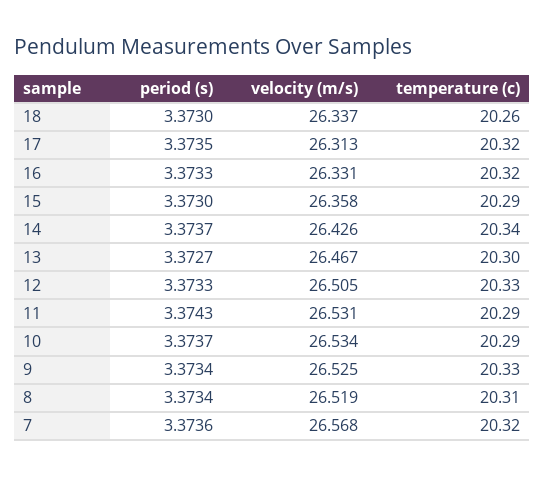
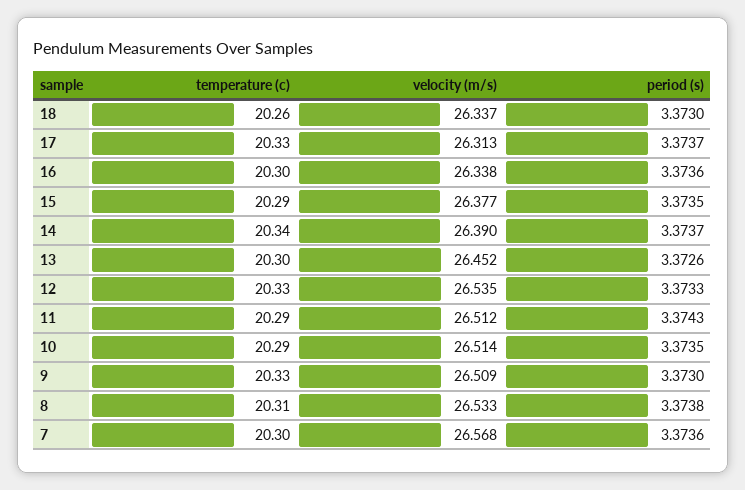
  {
    "period (s)": {
      "18": 3.373,
-     "17": 3.3735,
+     "17": 3.3737,
-     "16": 3.3733,
+     "16": 3.3736,
-     "15": 3.373,
+     "15": 3.3735,
      "14": 3.3737,
-     "13": 3.3727,
+     "13": 3.3726,
      "12": 3.3733,
      "11": 3.3743,
-     "10": 3.3737,
+     "10": 3.3735,
-     "9": 3.3734,
+     "9": 3.373,
-     "8": 3.3734,
+     "8": 3.3738,
      "7": 3.3736
    },
    "velocity (m/s)": {
      "18": 26.337,
      "17": 26.313,
-     "16": 26.331,
+     "16": 26.338,
-     "15": 26.358,
+     "15": 26.377,
-     "14": 26.426,
+     "14": 26.39,
-     "13": 26.467,
+     "13": 26.452,
-     "12": 26.505,
+     "12": 26.535,
-     "11": 26.531,
+     "11": 26.512,
-     "10": 26.534,
+     "10": 26.514,
-     "9": 26.525,
+     "9": 26.509,
-     "8": 26.519,
+     "8": 26.533,
      "7": 26.568
    },
    "temperature (c)": {
      "18": 20.26,
-     "17": 20.32,
+     "17": 20.33,
-     "16": 20.32,
+     "16": 20.3,
      "15": 20.29,
      "14": 20.34,
      "13": 20.3,
      "12": 20.33,
      "11": 20.29,
      "10": 20.29,
      "9": 20.33,
      "8": 20.31,
-     "7": 20.32
+     "7": 20.3
    }
  }

